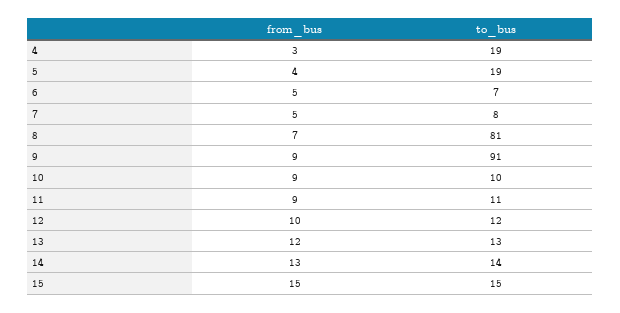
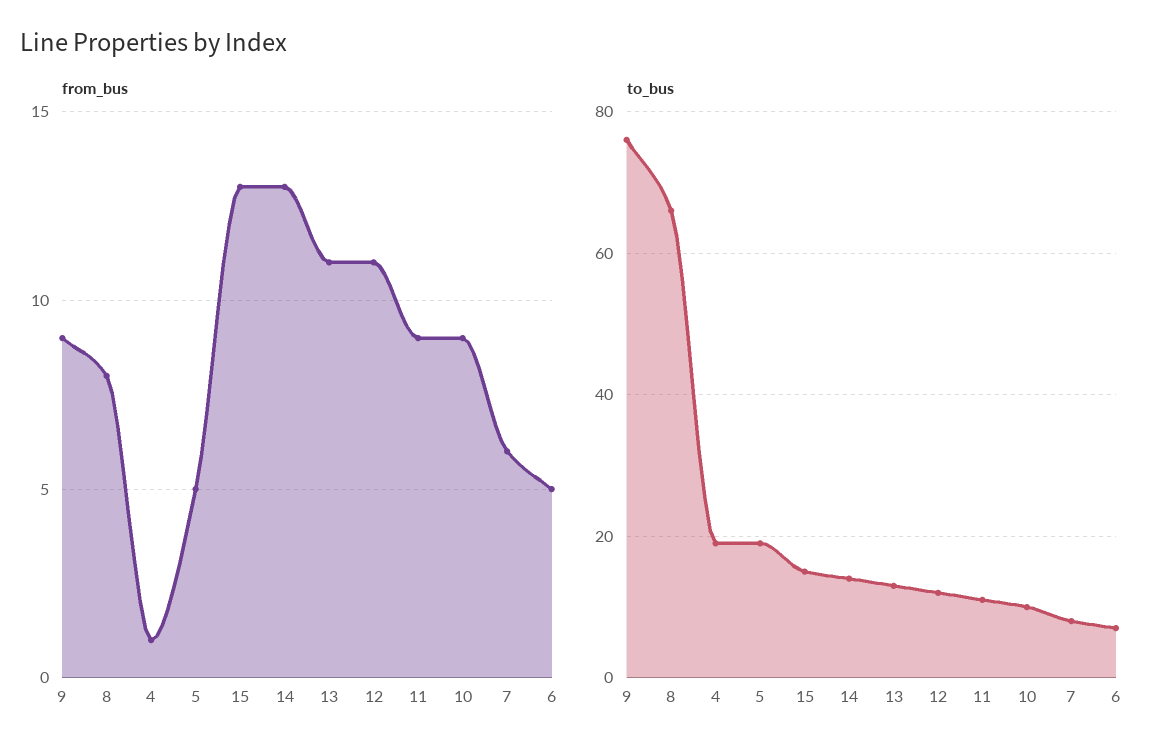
  {
    "from_bus": {
-     "4": 3,
+     "4": 1,
-     "5": 4,
+     "5": 5,
      "6": 5,
-     "7": 5,
+     "7": 6,
-     "8": 7,
+     "8": 8,
      "9": 9,
      "10": 9,
      "11": 9,
-     "12": 10,
+     "12": 11,
-     "13": 12,
+     "13": 11,
      "14": 13,
-     "15": 15
+     "15": 13
    },
    "to_bus": {
      "4": 19,
      "5": 19,
      "6": 7,
      "7": 8,
-     "8": 81,
+     "8": 65,
-     "9": 91,
+     "9": 75,
      "10": 10,
      "11": 11,
      "12": 12,
      "13": 13,
      "14": 14,
      "15": 15
    }
  }

